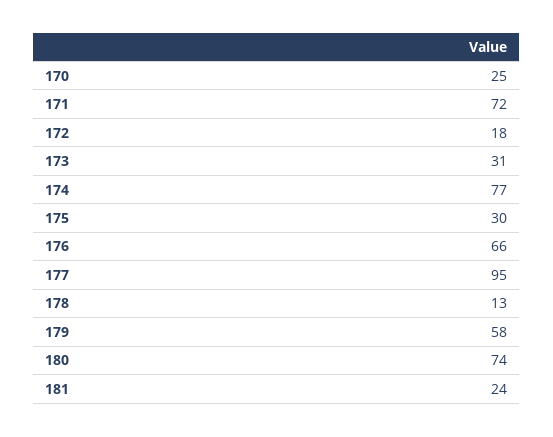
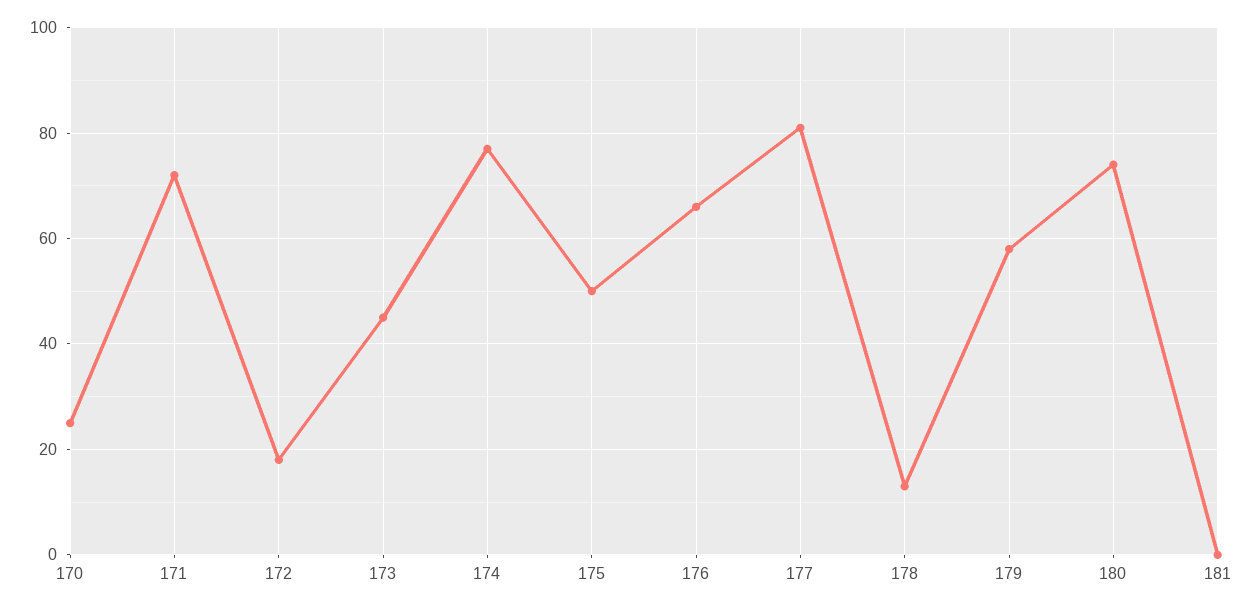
  {
    "170": 25,
    "171": 72,
    "172": 18,
-   "173": 31,
+   "173": 45,
    "174": 77,
-   "175": 30,
+   "175": 50,
    "176": 66,
-   "177": 95,
+   "177": 80,
    "178": 13,
    "179": 58,
    "180": 74,
-   "181": 24
+   "181": 0
  }

